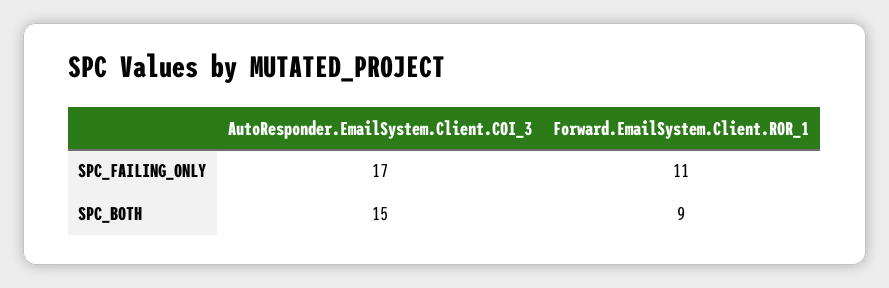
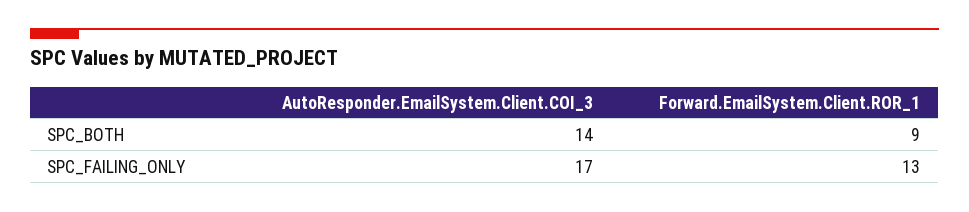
  {
    "AutoResponder.EmailSystem.Client.COI_3": {
      "SPC_FAILING_ONLY": 17,
-     "SPC_BOTH": 15
+     "SPC_BOTH": 14
    },
    "Forward.EmailSystem.Client.ROR_1": {
-     "SPC_FAILING_ONLY": 11,
+     "SPC_FAILING_ONLY": 13,
      "SPC_BOTH": 9
    }
  }

